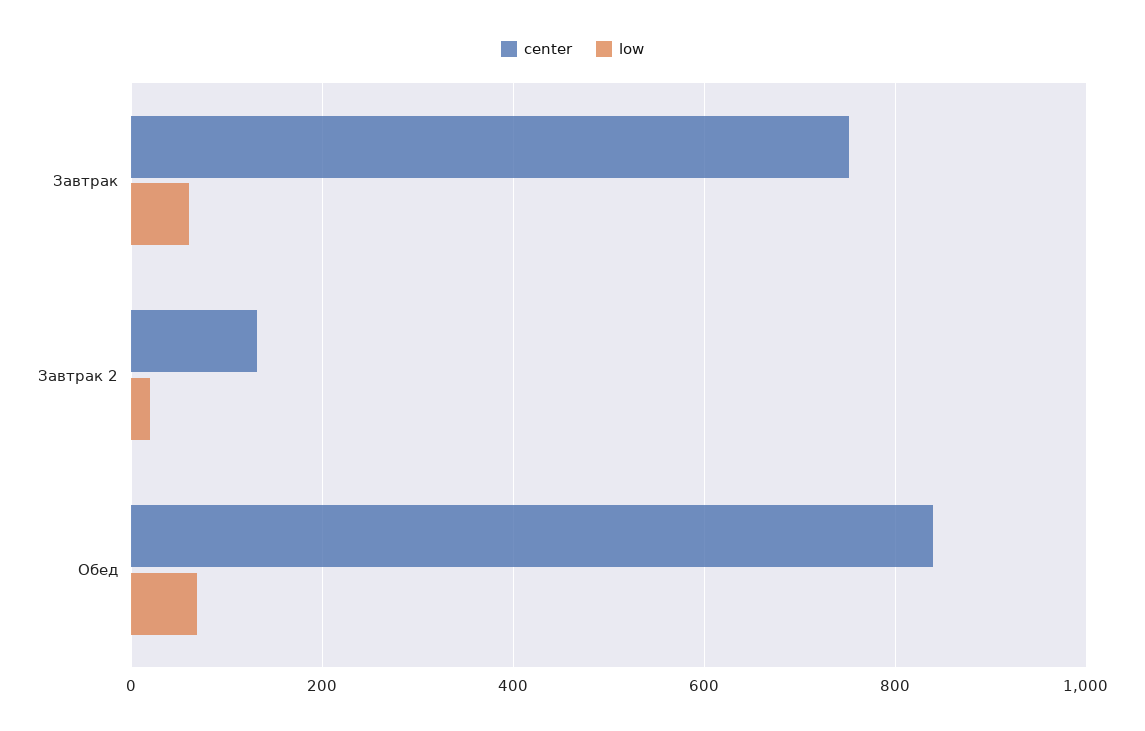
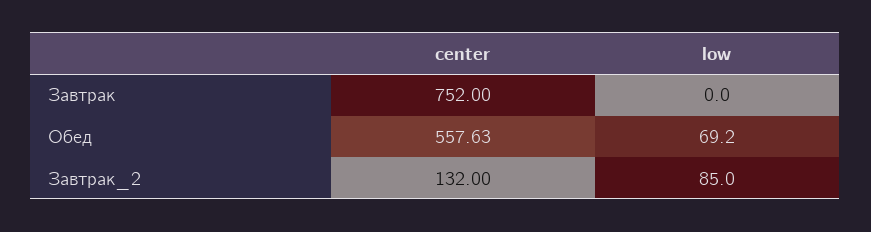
  {
    "center": {
      "Завтрак": 752,
      "Завтрак 2": 132,
-     "Обед": 840
+     "Обед": 557.63
    },
    "low": {
-     "Завтрак": 60,
+     "Завтрак": 0,
-     "Завтрак 2": 20,
+     "Завтрак 2": 85,
      "Обед": 69.2
    }
  }

